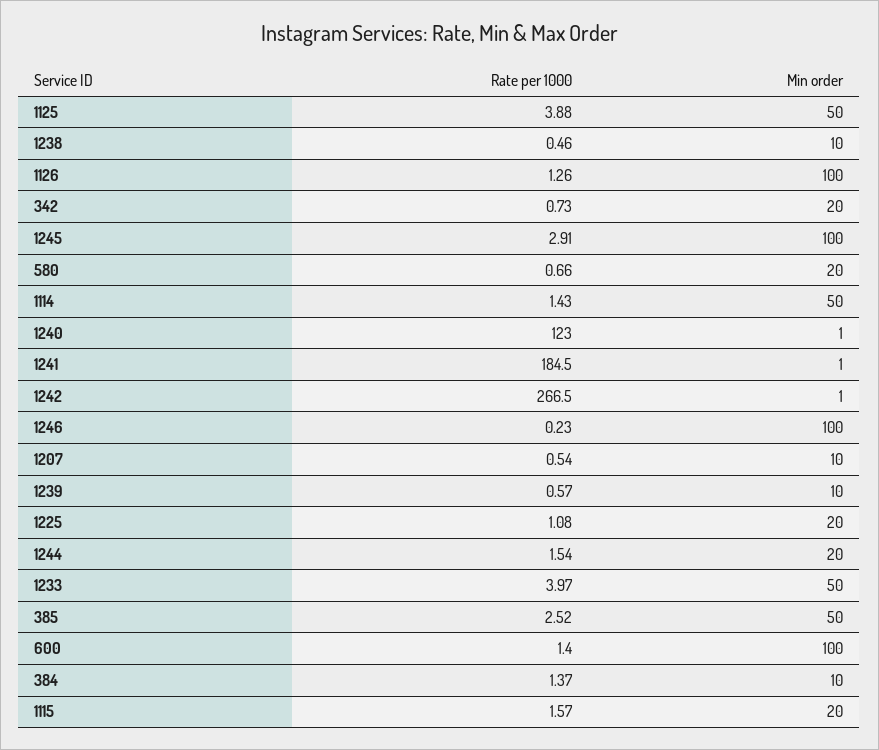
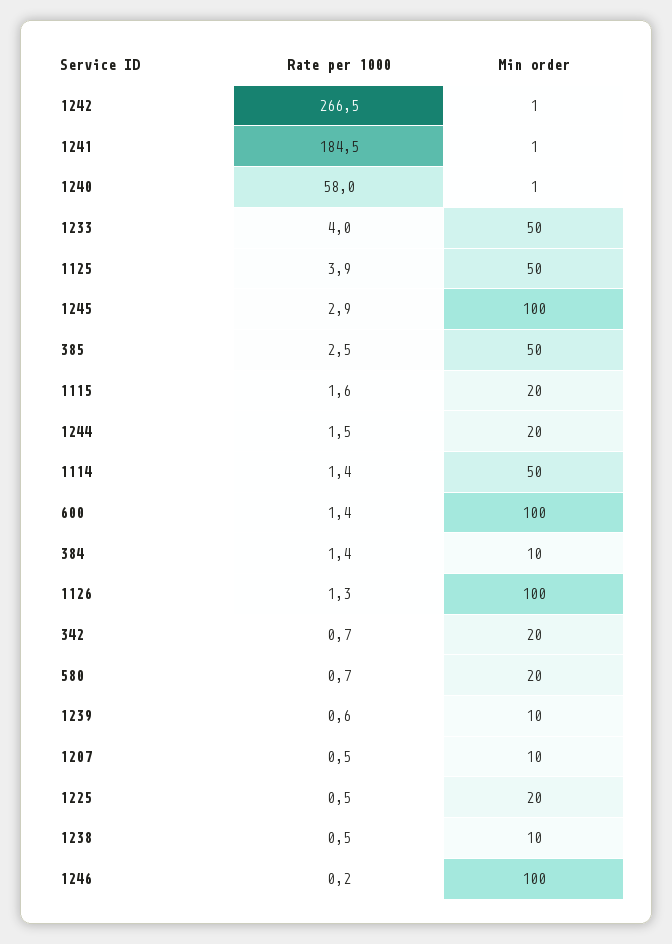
  {
    "Rate per 1000": {
      "1125": 3.88,
      "1238": 0.46,
      "1126": 1.26,
      "342": 0.73,
      "1245": 2.91,
      "580": 0.66,
      "1114": 1.43,
-     "1240": 123,
+     "1240": 58,
      "1241": 184.5,
      "1242": 266.5,
      "1246": 0.23,
      "1207": 0.54,
      "1239": 0.57,
-     "1225": 1.08,
+     "1225": 0.5,
      "1244": 1.54,
      "1233": 3.97,
      "385": 2.52,
      "600": 1.4,
      "384": 1.37,
      "1115": 1.57
    },
    "Min order": {
      "1125": 50,
      "1238": 10,
      "1126": 100,
      "342": 20,
      "1245": 100,
      "580": 20,
      "1114": 50,
      "1240": 1,
      "1241": 1,
      "1242": 1,
      "1246": 100,
      "1207": 10,
      "1239": 10,
      "1225": 20,
      "1244": 20,
      "1233": 50,
      "385": 50,
      "600": 100,
      "384": 10,
      "1115": 20
    }
  }

